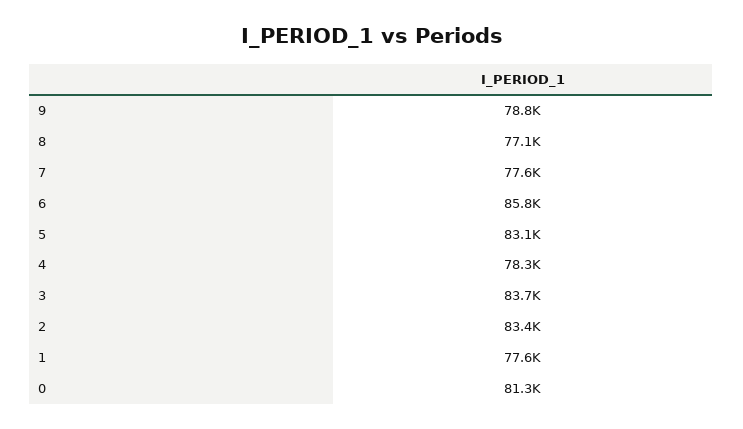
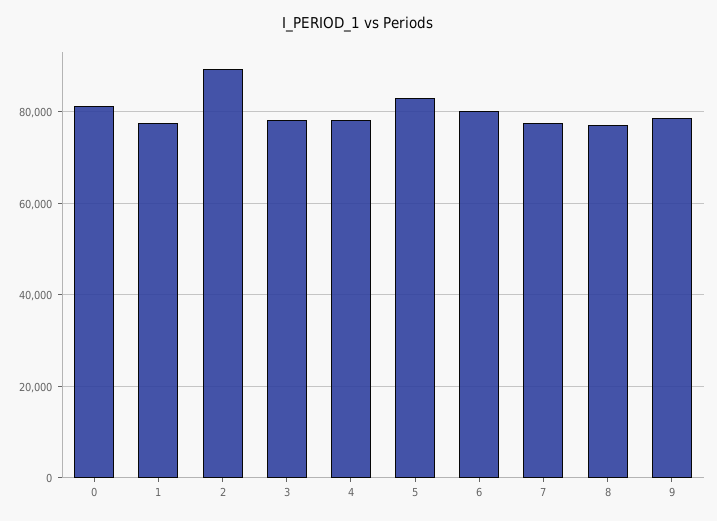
  {
    "9": 78800,
    "8": 77100,
    "7": 77600,
-   "6": 85800,
+   "6": 80000,
    "5": 83100,
    "4": 78300,
-   "3": 83700,
+   "3": 78000,
-   "2": 83400,
+   "2": 90000,
    "1": 77600,
    "0": 81300
  }

